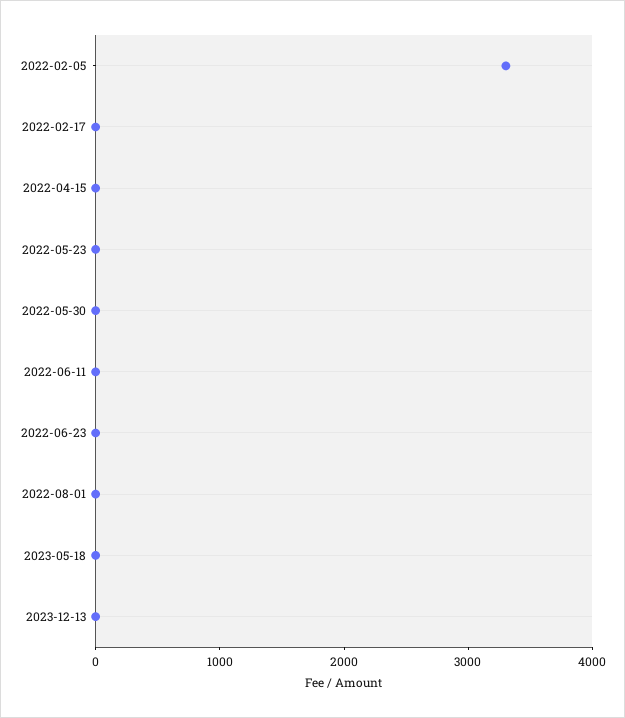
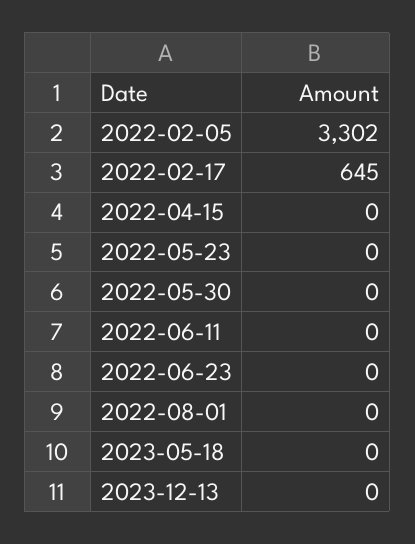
  {
    "2022-02-05": 3302,
-   "2022-02-17": 0,
+   "2022-02-17": 645,
    "2022-04-15": 0,
    "2022-05-23": 0,
    "2022-05-30": 0,
    "2022-06-11": 0,
    "2022-06-23": 0,
    "2022-08-01": 0,
    "2023-05-18": 0,
    "2023-12-13": 0
  }

